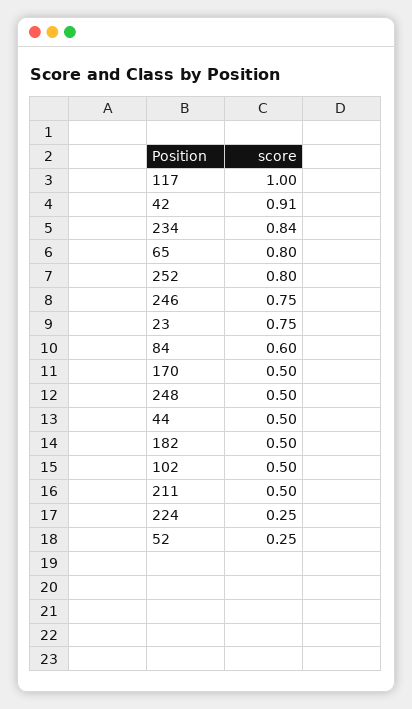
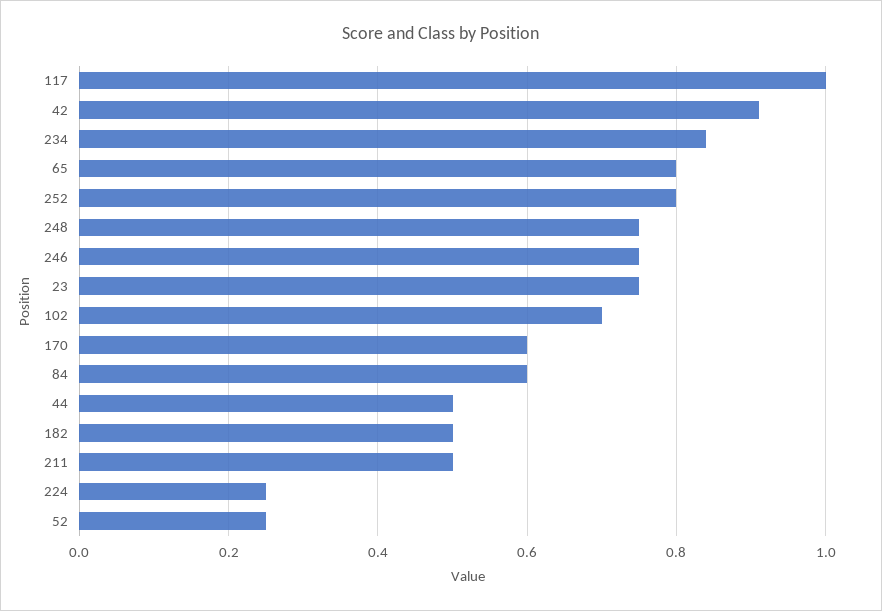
  {
    "117": 1,
    "42": 0.91,
    "234": 0.84,
    "65": 0.8,
    "252": 0.8,
    "246": 0.75,
    "23": 0.75,
    "84": 0.6,
-   "170": 0.5,
+   "170": 0.6,
-   "248": 0.5,
+   "248": 0.75,
    "44": 0.5,
    "182": 0.5,
-   "102": 0.5,
+   "102": 0.7,
    "211": 0.5,
    "224": 0.25,
    "52": 0.25
  }

